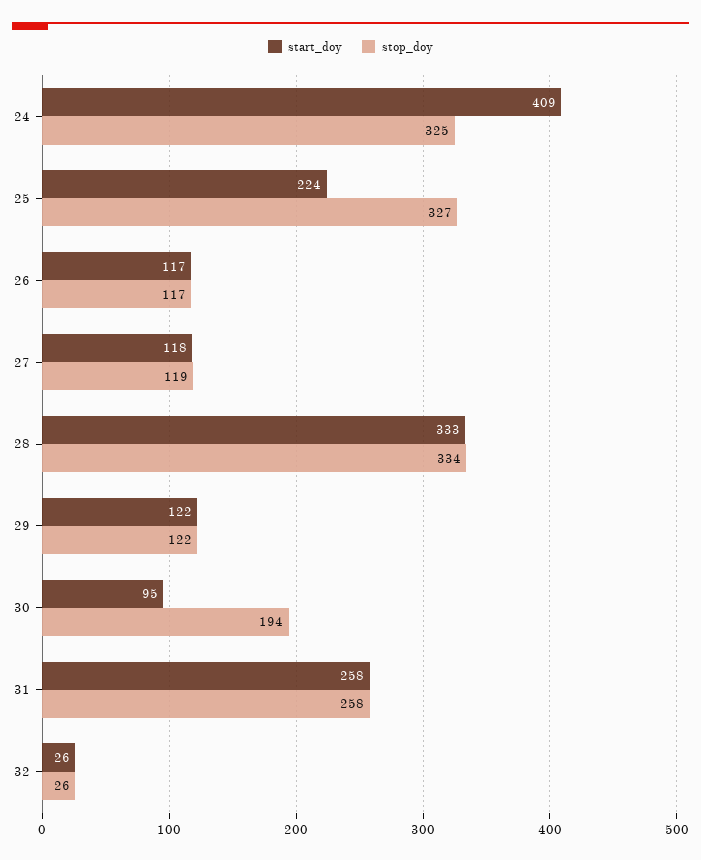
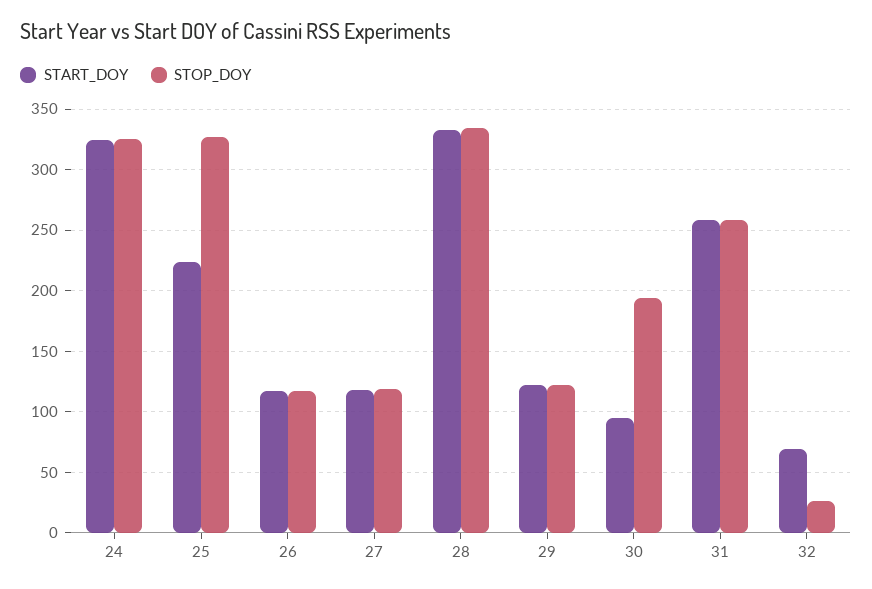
  {
    "start_doy": {
-     "24": 409,
+     "24": 325,
      "25": 224,
      "26": 117,
      "27": 118,
      "28": 333,
      "29": 122,
      "30": 95,
      "31": 258,
-     "32": 26
+     "32": 70
    },
    "stop_doy": {
      "24": 325,
      "25": 327,
      "26": 117,
      "27": 119,
      "28": 334,
      "29": 122,
      "30": 194,
      "31": 258,
      "32": 26
    }
  }

